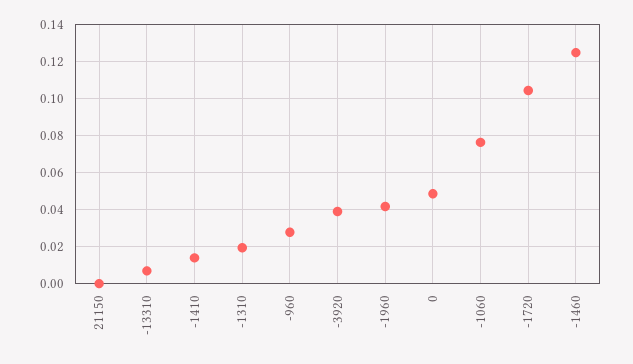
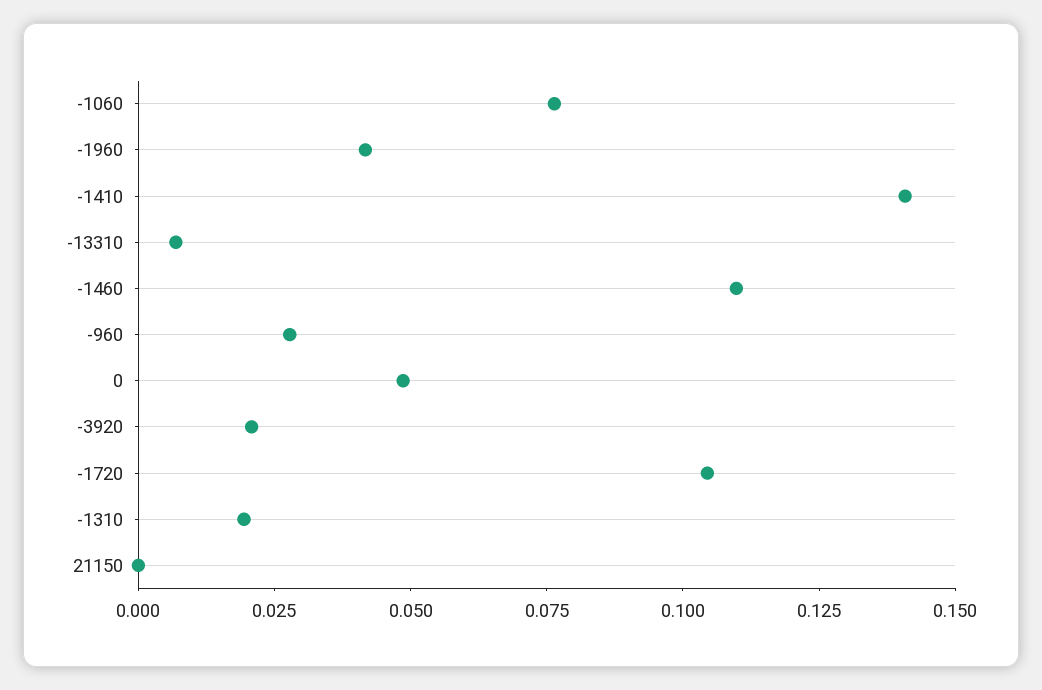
  {
    "21150": 0,
    "-13310": 0.005,
-   "-1410": 0.015,
+   "-1410": 0.14,
    "-1310": 0.02,
    "-960": 0.03,
-   "-3920": 0.04,
+   "-3920": 0.02,
    "-1960": 0.04,
    "0": 0.05,
    "-1060": 0.075,
    "-1720": 0.105,
-   "-1460": 0.125
+   "-1460": 0.11
  }

